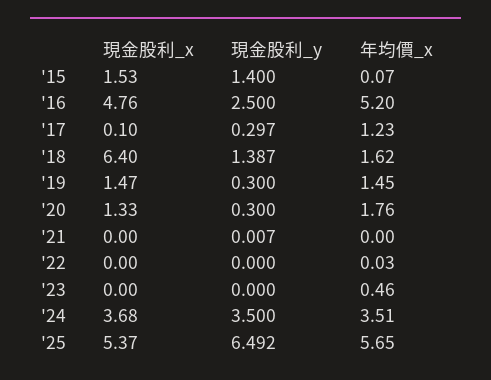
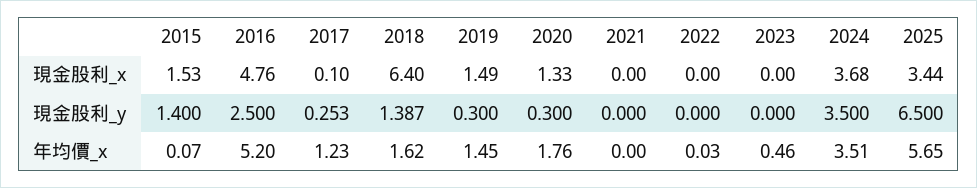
  {
    "現金股利_x": {
      "'15": 1.53,
      "'16": 4.76,
      "'17": 0.1,
      "'18": 6.4,
-     "'19": 1.47,
+     "'19": 1.49,
      "'20": 1.33,
      "'21": 0,
      "'22": 0,
      "'23": 0,
      "'24": 3.68,
-     "'25": 5.37
+     "'25": 3.44
    },
    "現金股利_y": {
      "'15": 1.4,
      "'16": 2.5,
-     "'17": 0.297,
+     "'17": 0.253,
      "'18": 1.387,
      "'19": 0.3,
      "'20": 0.3,
-     "'21": 0.007,
+     "'21": 0,
      "'22": 0,
      "'23": 0,
      "'24": 3.5,
-     "'25": 6.492
+     "'25": 6.5
    },
    "年均價_x": {
      "'15": 0.07,
      "'16": 5.2,
      "'17": 1.23,
      "'18": 1.62,
      "'19": 1.45,
      "'20": 1.76,
      "'21": 0,
      "'22": 0.03,
      "'23": 0.46,
      "'24": 3.51,
      "'25": 5.65
    }
  }

